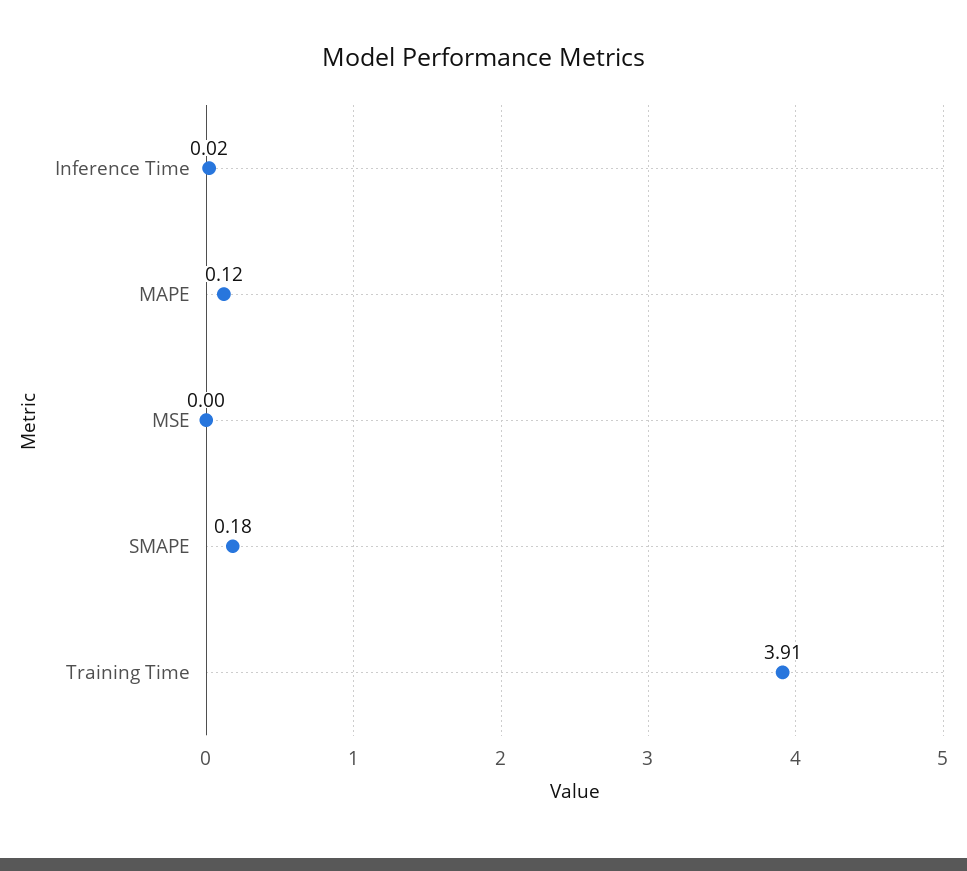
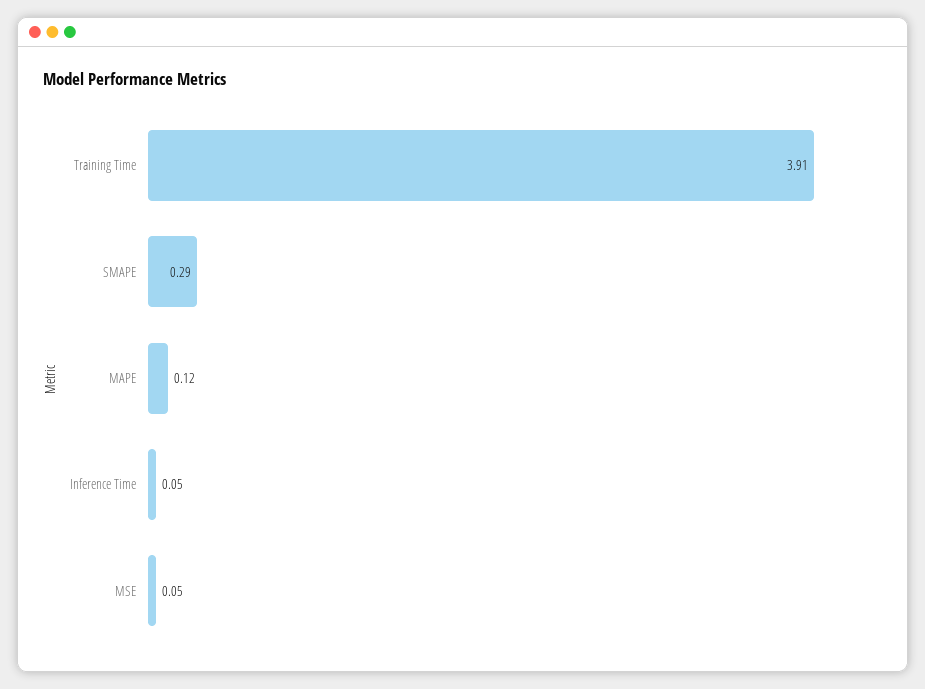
  {
-   "Inference Time": 0.02,
+   "Inference Time": 0.05,
    "MAPE": 0.12,
-   "MSE": 0,
+   "MSE": 0.05,
-   "SMAPE": 0.18,
+   "SMAPE": 0.29,
    "Training Time": 3.91
  }

